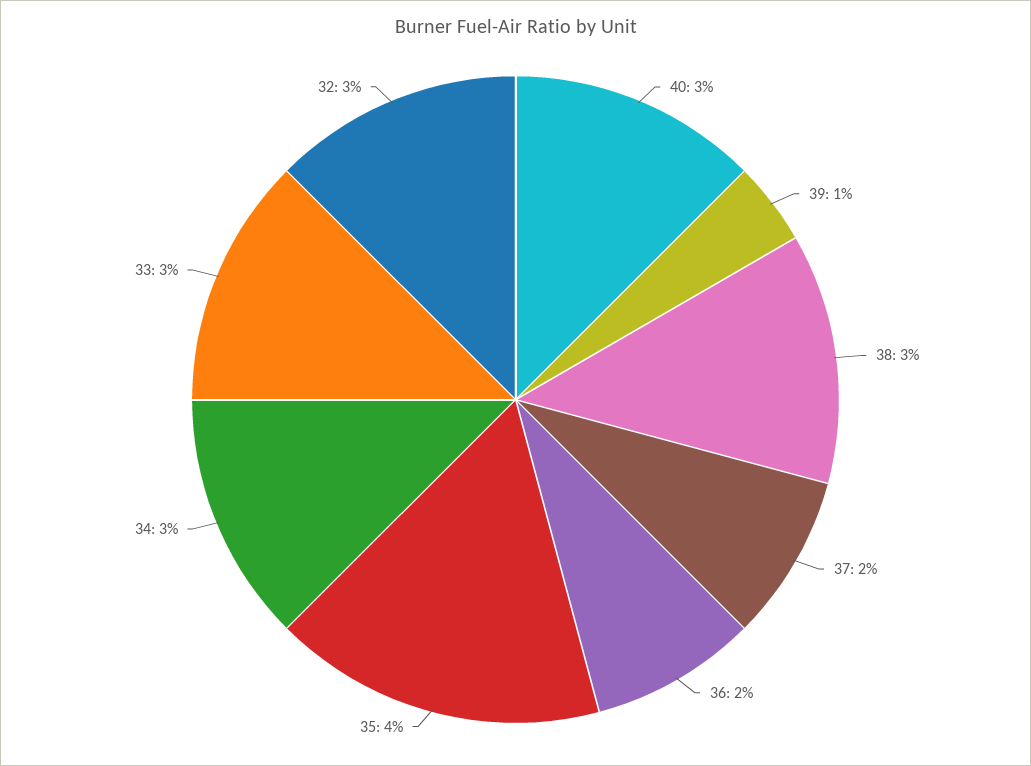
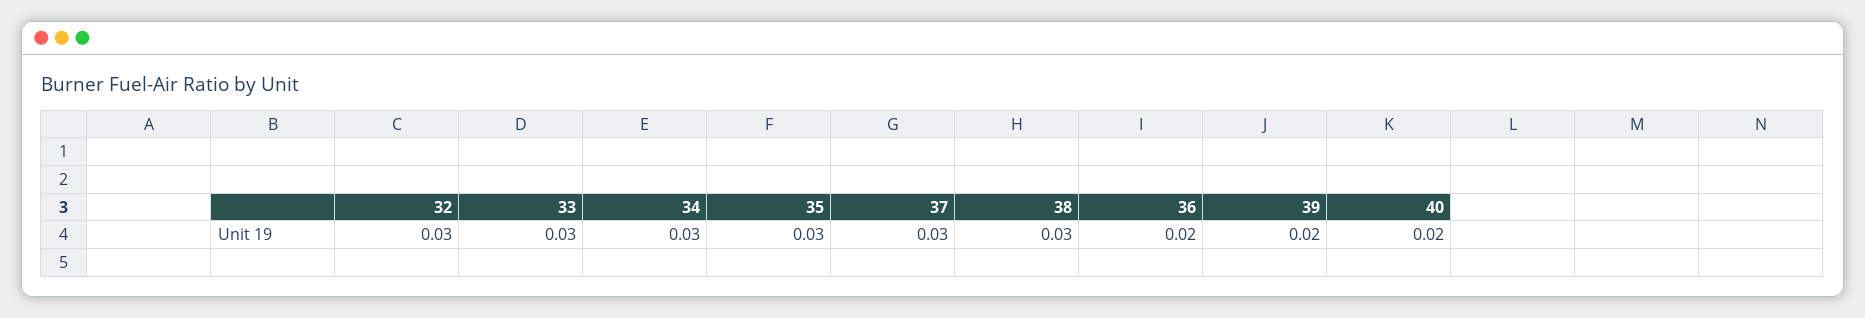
  {
-   "40": 0.03,
+   "40": 0.02,
-   "39": 0.01,
+   "39": 0.02,
    "38": 0.03,
-   "37": 0.02,
+   "37": 0.03,
    "36": 0.02,
-   "35": 0.04,
+   "35": 0.03,
    "34": 0.03,
    "33": 0.03,
    "32": 0.03
  }

